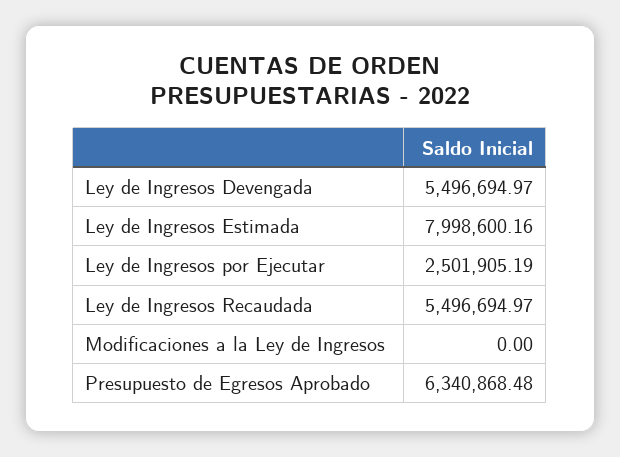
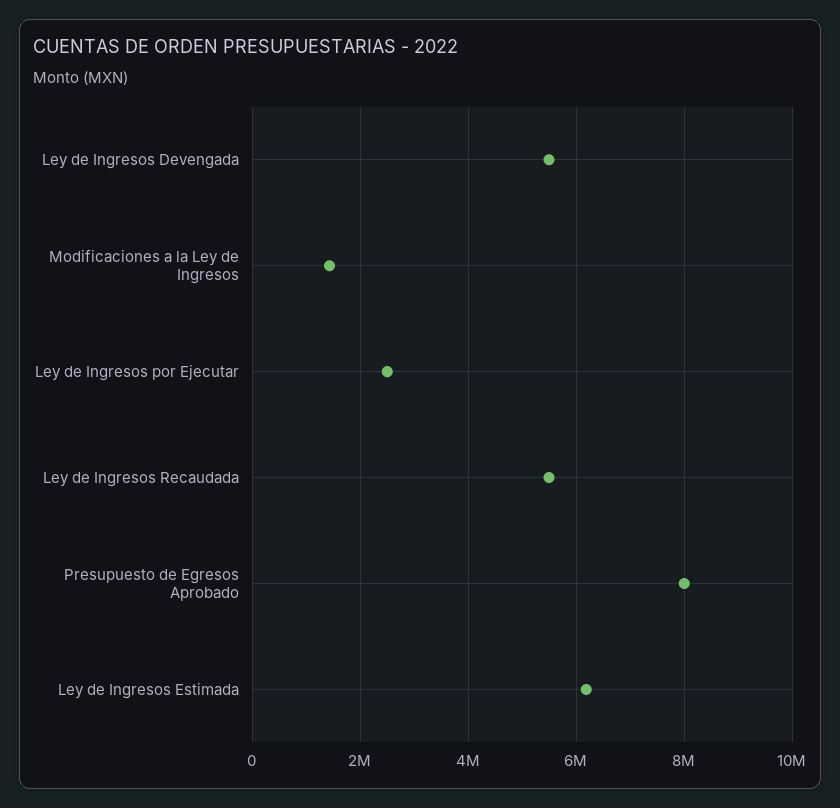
  {
    "Ley de Ingresos Devengada": 5496694.97,
-   "Ley de Ingresos Estimada": 7998600.16,
+   "Ley de Ingresos Estimada": 6200000,
    "Ley de Ingresos por Ejecutar": 2501905.19,
    "Ley de Ingresos Recaudada": 5496694.97,
-   "Modificaciones a la Ley de Ingresos": 0,
+   "Modificaciones a la Ley de Ingresos": 1400000,
-   "Presupuesto de Egresos Aprobado": 6340868.48
+   "Presupuesto de Egresos Aprobado": 8000000
  }

